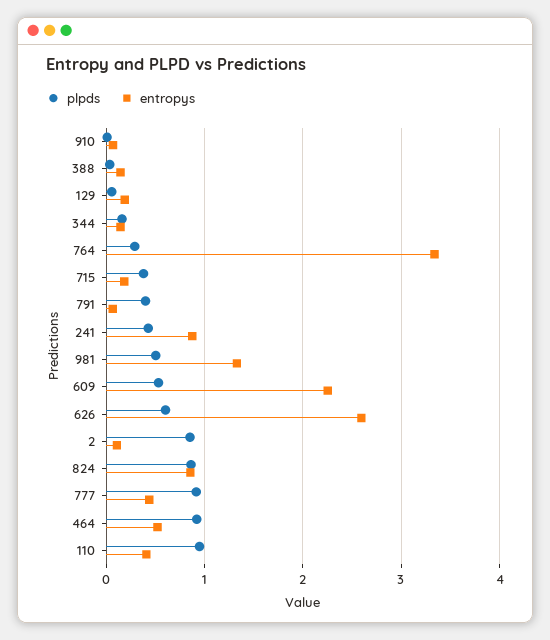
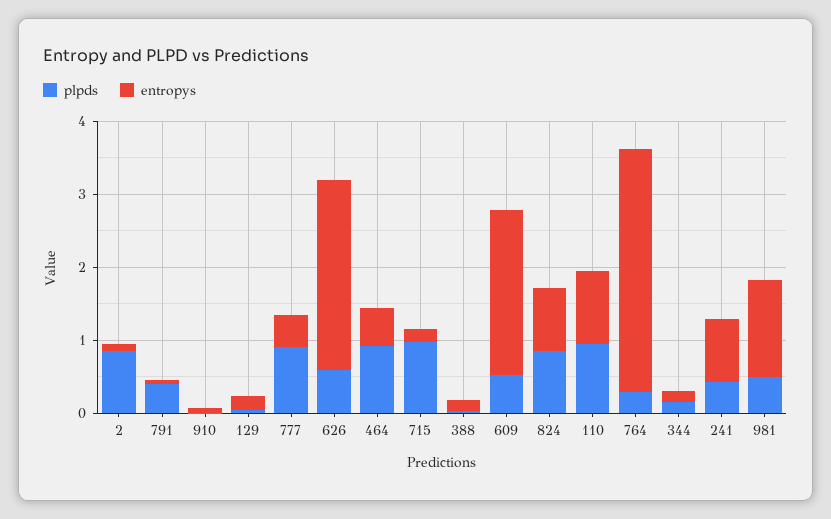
  {
    "plpds": {
      "910": 0,
      "388": 0,
      "129": 0.1,
      "344": 0.2,
      "764": 0.3,
-     "715": 0.4,
+     "715": 1,
      "791": 0.4,
      "241": 0.4,
      "981": 0.5,
      "609": 0.5,
      "626": 0.6,
      "2": 0.8,
      "824": 0.9,
      "777": 0.9,
      "464": 0.9,
      "110": 0.9
    },
    "entropys": {
      "910": 0.1,
      "388": 0.1,
      "129": 0.2,
      "344": 0.1,
      "764": 3.3,
      "715": 0.2,
      "791": 0.1,
      "241": 0.9,
      "981": 1.3,
      "609": 2.3,
      "626": 2.6,
      "2": 0.1,
      "824": 0.9,
      "777": 0.4,
      "464": 0.5,
-     "110": 0.4
+     "110": 1
    }
  }

